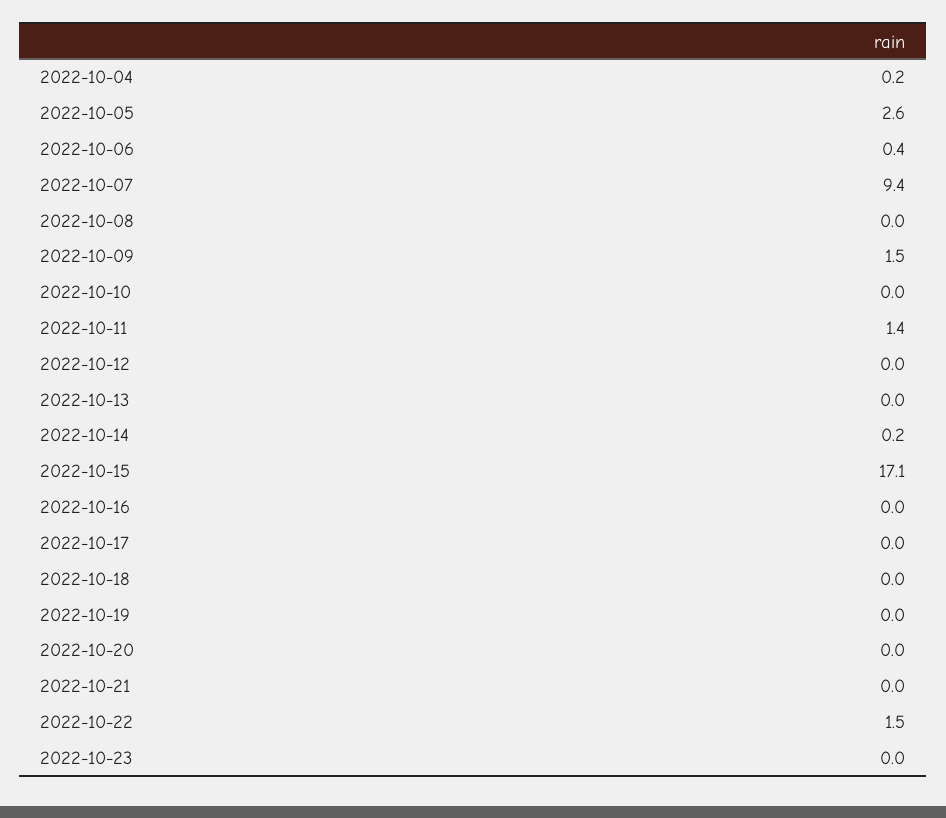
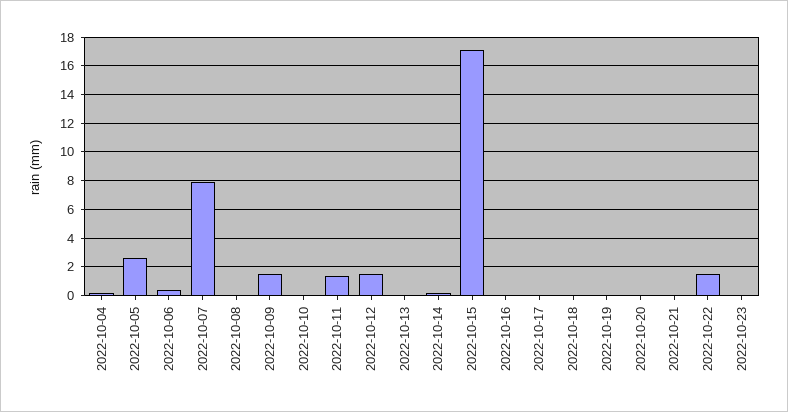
  {
    "2022-10-04": 0.2,
    "2022-10-05": 2.6,
    "2022-10-06": 0.4,
-   "2022-10-07": 9.4,
+   "2022-10-07": 8,
    "2022-10-08": 0,
    "2022-10-09": 1.5,
    "2022-10-10": 0,
    "2022-10-11": 1.4,
-   "2022-10-12": 0,
+   "2022-10-12": 1.5,
    "2022-10-13": 0,
    "2022-10-14": 0.2,
    "2022-10-15": 17.1,
    "2022-10-16": 0,
    "2022-10-17": 0,
    "2022-10-18": 0,
    "2022-10-19": 0,
    "2022-10-20": 0,
    "2022-10-21": 0,
    "2022-10-22": 1.5,
    "2022-10-23": 0
  }

